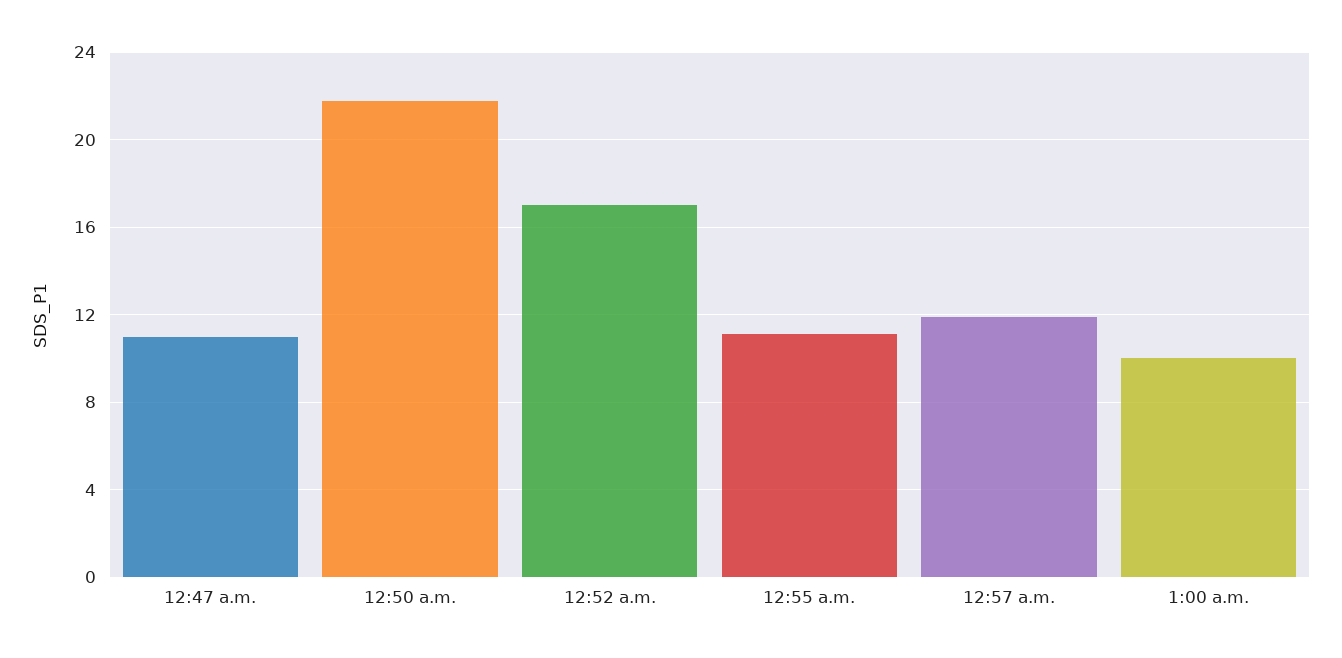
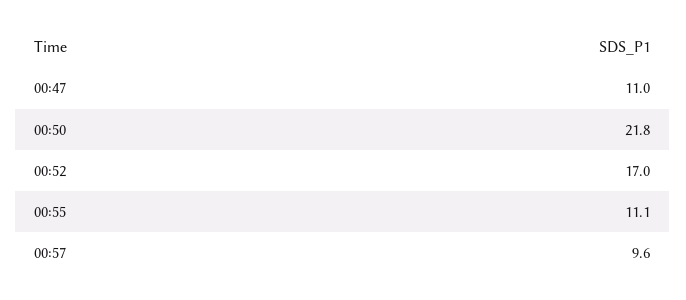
  {
    "12:47 a.m.": 11,
    "12:50 a.m.": 21.8,
    "12:52 a.m.": 17,
    "12:55 a.m.": 11.1,
-   "12:57 a.m.": 12,
+   "12:57 a.m.": 9.6
-   "1:00 a.m.": 10
  }

